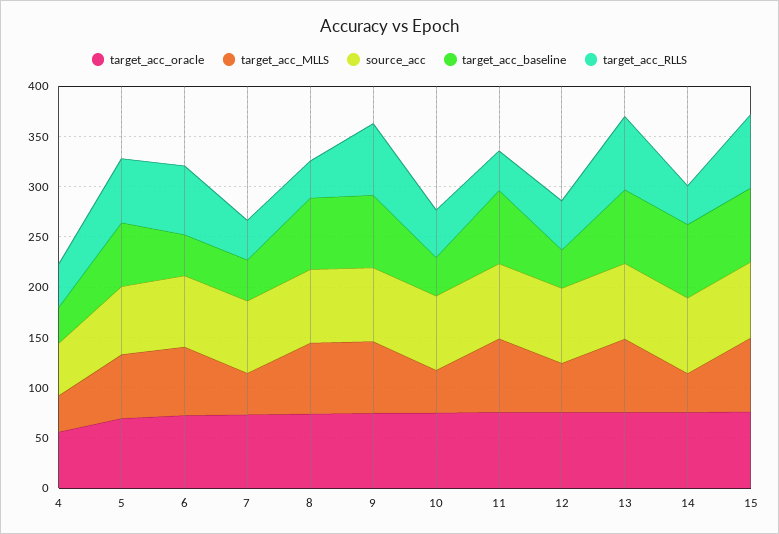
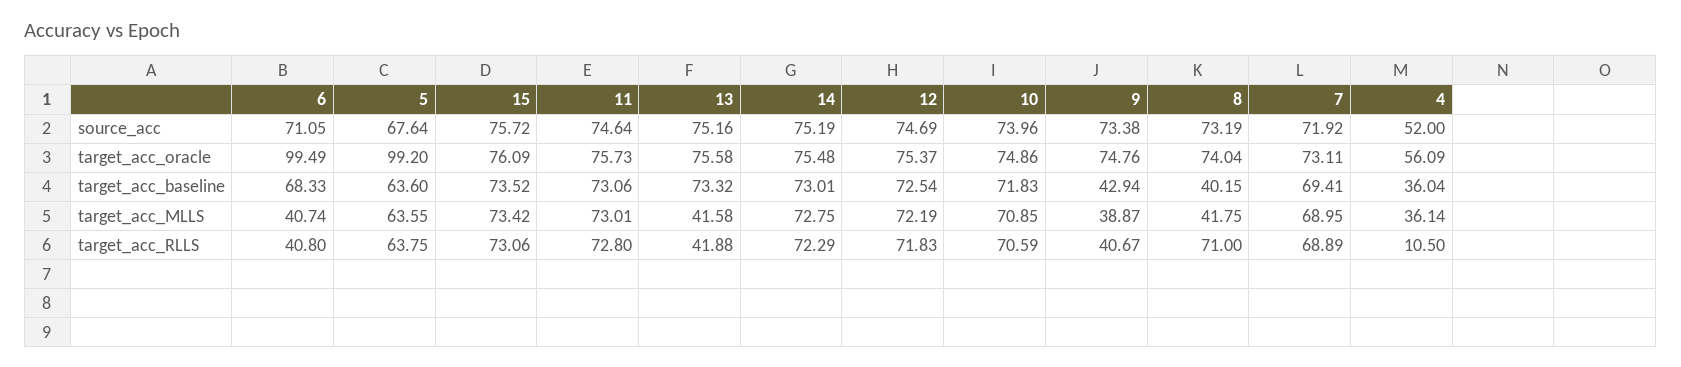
  {
    "target_acc_oracle": {
      "4": 56.09,
-     "5": 70,
+     "5": 99.2,
-     "6": 70,
+     "6": 99.49,
      "7": 73.11,
      "8": 74.04,
      "9": 74.76,
      "10": 74.86,
      "11": 75.73,
      "12": 75.37,
      "13": 75.58,
      "14": 75.48,
      "15": 76.09
    },
    "target_acc_MLLS": {
      "4": 36.14,
      "5": 63.55,
-     "6": 70,
+     "6": 40.74,
-     "7": 40,
+     "7": 68.95,
-     "8": 70,
+     "8": 41.75,
-     "9": 70,
+     "9": 38.87,
-     "10": 40,
+     "10": 70.85,
      "11": 73.01,
-     "12": 50,
+     "12": 72.19,
-     "13": 70,
+     "13": 41.58,
-     "14": 40,
+     "14": 72.75,
      "15": 73.42
    },
    "source_acc": {
      "4": 52,
      "5": 67.64,
      "6": 71.05,
      "7": 71.92,
      "8": 73.19,
      "9": 73.38,
      "10": 73.96,
      "11": 74.64,
      "12": 74.69,
      "13": 75.16,
      "14": 75.19,
      "15": 75.72
    },
    "target_acc_baseline": {
      "4": 36.04,
      "5": 63.6,
-     "6": 40,
+     "6": 68.33,
-     "7": 40,
+     "7": 69.41,
-     "8": 70,
+     "8": 40.15,
-     "9": 70,
+     "9": 42.94,
-     "10": 40,
+     "10": 71.83,
      "11": 73.06,
-     "12": 40,
+     "12": 72.54,
      "13": 73.32,
      "14": 73.01,
      "15": 73.52
    },
    "target_acc_RLLS": {
-     "4": 40,
+     "4": 10.5,
      "5": 63.75,
-     "6": 70,
+     "6": 40.8,
-     "7": 40,
+     "7": 68.89,
-     "8": 40,
+     "8": 71,
-     "9": 70,
+     "9": 40.67,
-     "10": 50,
+     "10": 70.59,
-     "11": 40,
+     "11": 72.8,
-     "12": 50,
+     "12": 71.83,
-     "13": 70,
+     "13": 41.88,
-     "14": 40,
+     "14": 72.29,
      "15": 73.06
    }
  }

